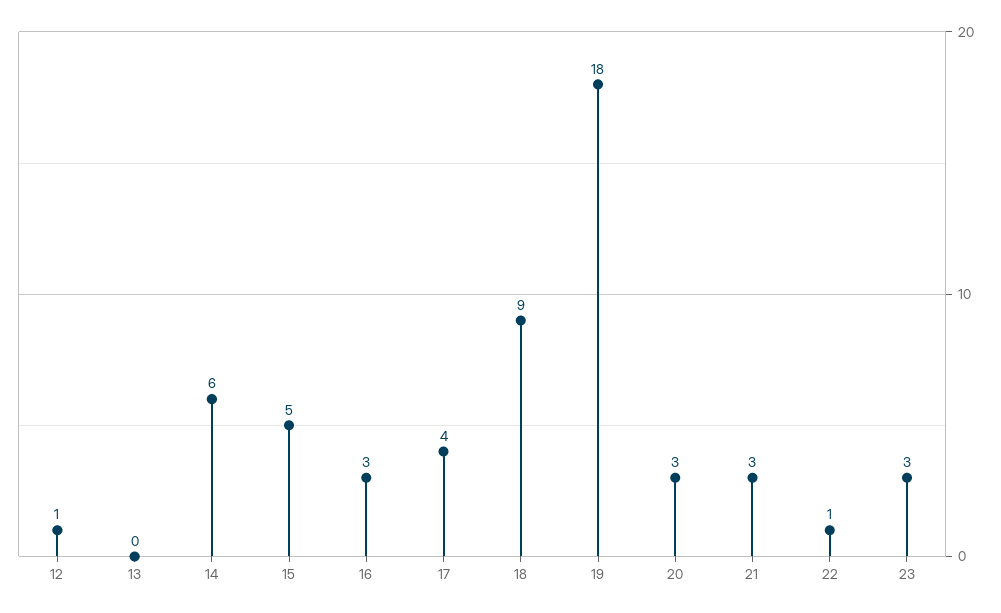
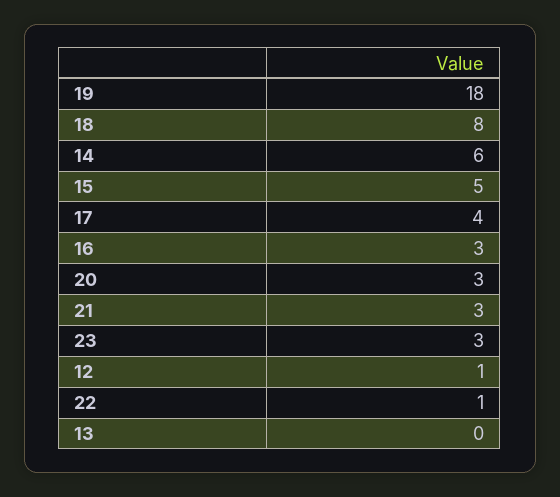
  {
    "12": 1,
    "13": 0,
    "14": 6,
    "15": 5,
    "16": 3,
    "17": 4,
-   "18": 9,
+   "18": 8,
    "19": 18,
    "20": 3,
    "21": 3,
    "22": 1,
    "23": 3
  }

